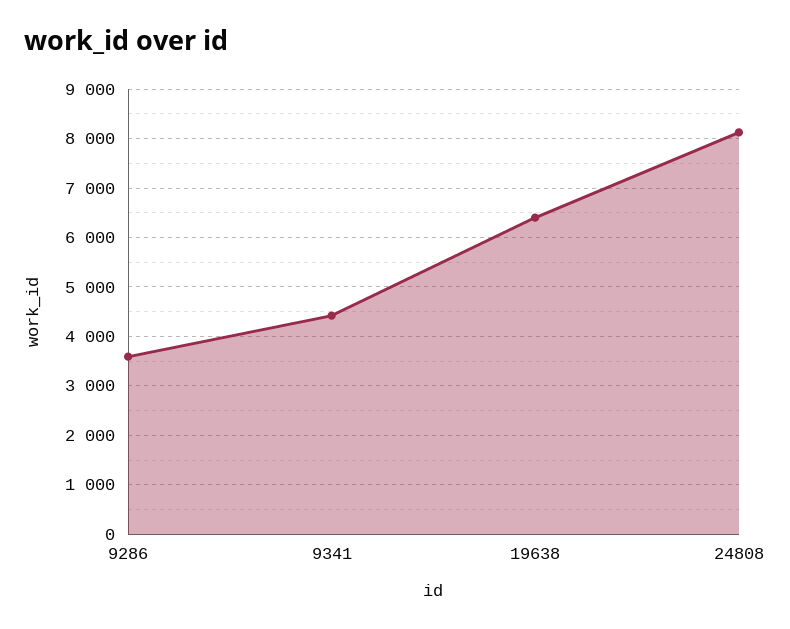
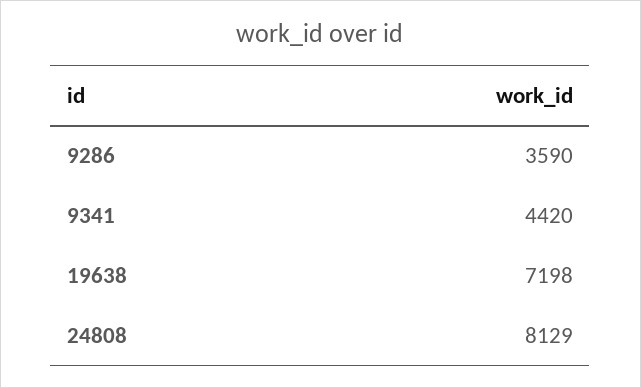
  {
    "9286": 3590,
    "9341": 4420,
-   "19638": 6400,
+   "19638": 7198,
    "24808": 8129
  }

